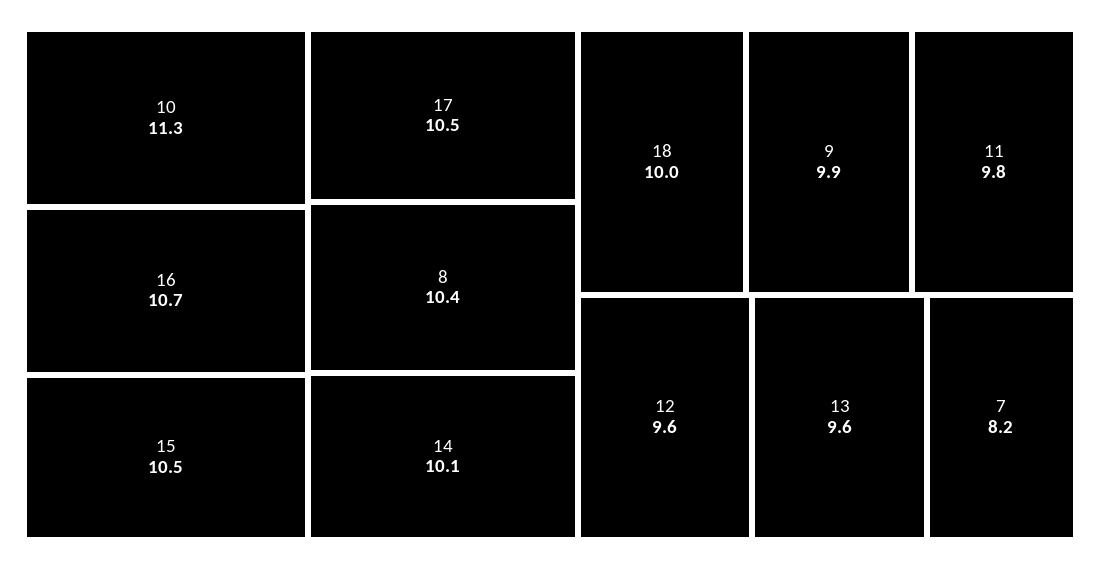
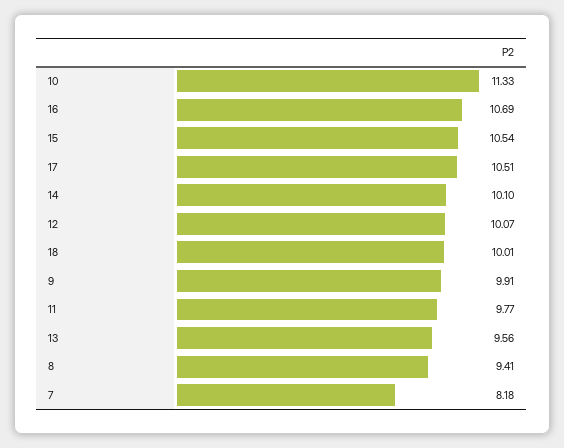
  {
    "10": 11.33,
    "16": 10.69,
    "15": 10.54,
    "17": 10.51,
-   "8": 10.4,
+   "8": 9.41,
    "14": 10.1,
    "18": 10.01,
    "9": 9.91,
    "11": 9.77,
-   "12": 9.6,
+   "12": 10.07,
    "13": 9.56,
    "7": 8.18
  }

